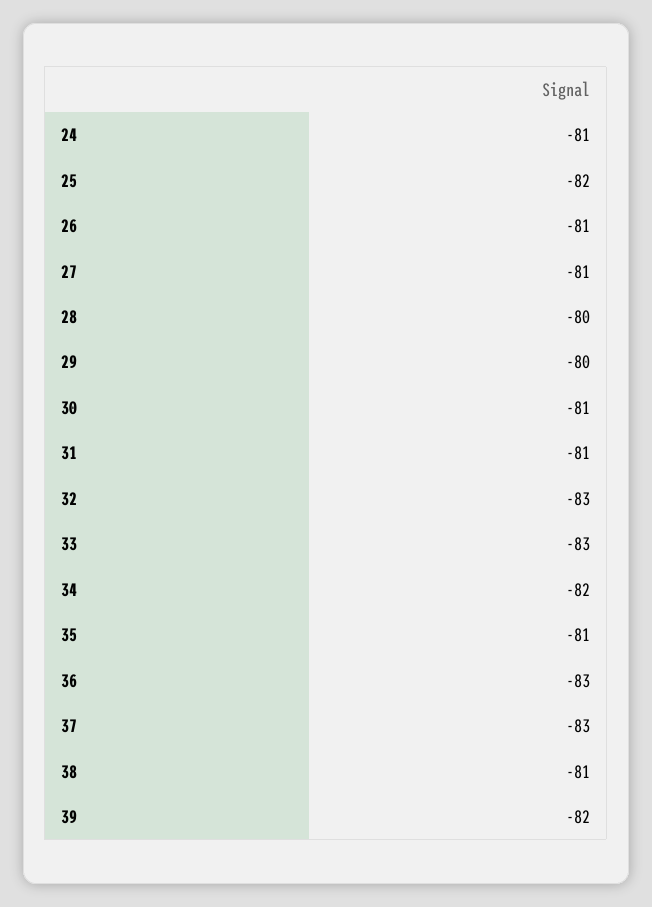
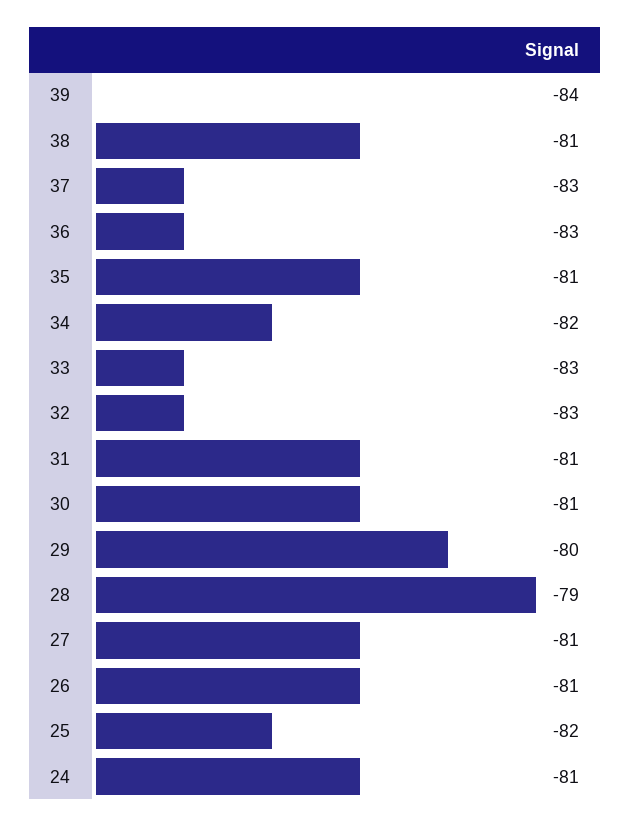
  {
    "24": -81,
    "25": -82,
    "26": -81,
    "27": -81,
-   "28": -80,
+   "28": -79,
    "29": -80,
    "30": -81,
    "31": -81,
    "32": -83,
    "33": -83,
    "34": -82,
    "35": -81,
    "36": -83,
    "37": -83,
    "38": -81,
-   "39": -82
+   "39": -84
  }

